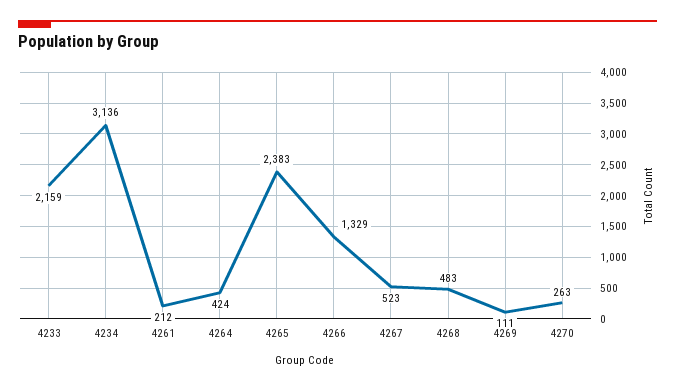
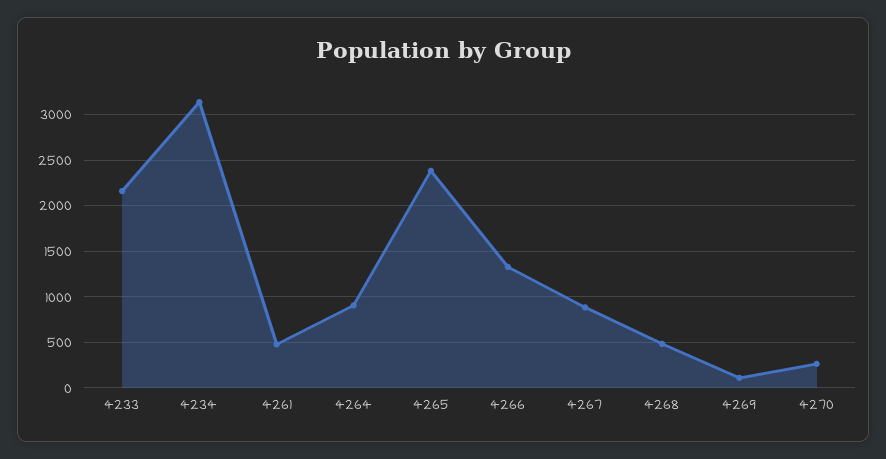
  {
    "4233": 2159,
    "4234": 3136,
-   "4261": 212,
+   "4261": 500,
-   "4264": 424,
+   "4264": 900,
    "4265": 2383,
    "4266": 1329,
-   "4267": 523,
+   "4267": 900,
    "4268": 483,
    "4269": 111,
    "4270": 263
  }

